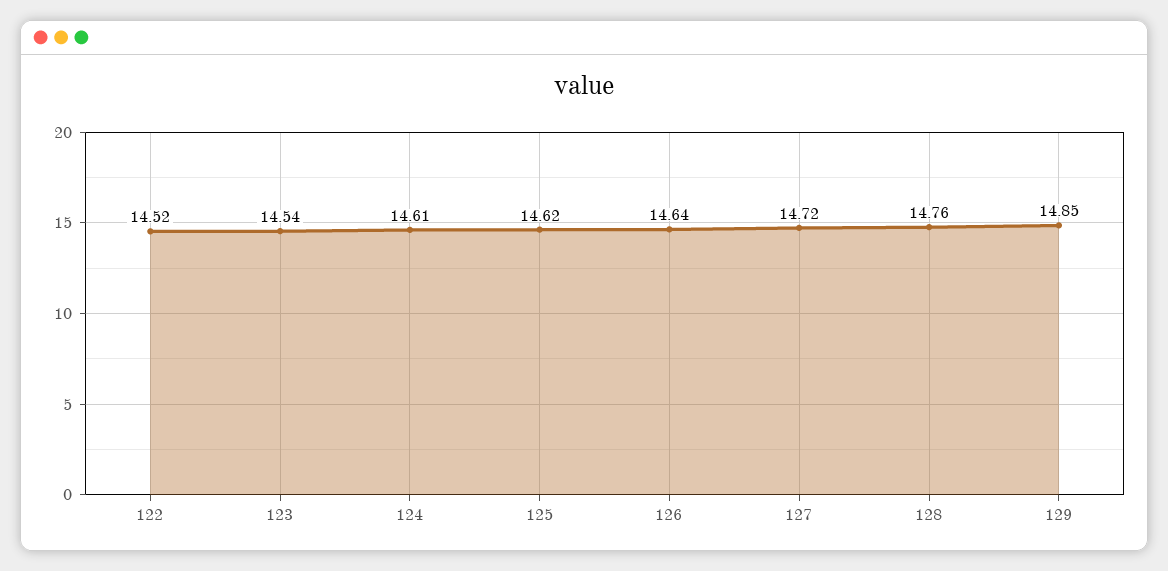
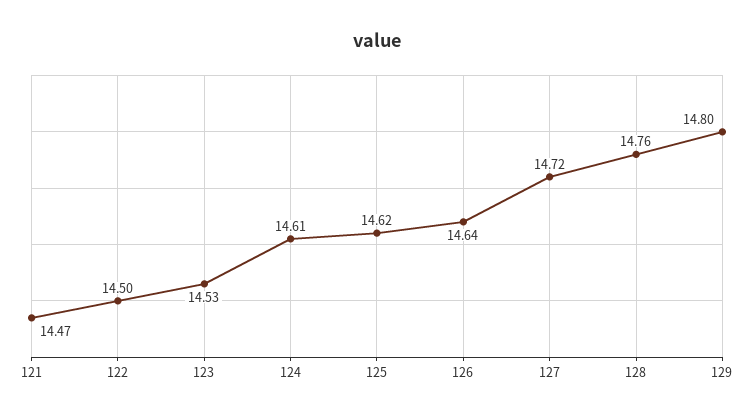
  {
-   "122": 14.52,
+   "122": 14.5,
-   "123": 14.54,
+   "123": 14.53,
    "124": 14.61,
    "125": 14.62,
    "126": 14.64,
    "127": 14.72,
    "128": 14.76,
-   "129": 14.85
+   "129": 14.8,
+   "121": 14.47
  }

